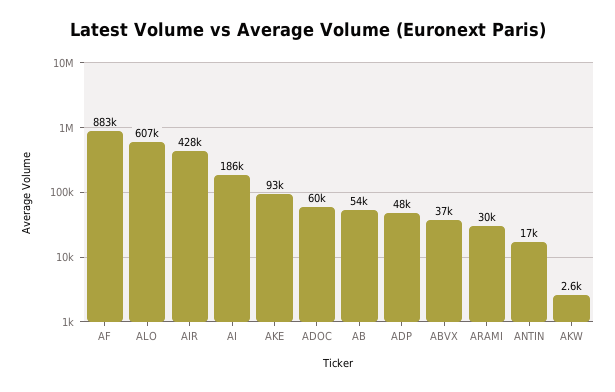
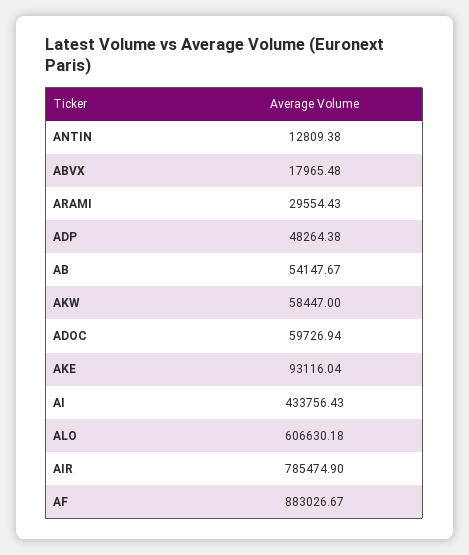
  {
    "AF": 883026.67,
    "ALO": 606630.18,
-   "AIR": 428000,
+   "AIR": 785474.9,
-   "AI": 186000,
+   "AI": 433756.43,
    "AKE": 93116.04,
    "ADOC": 59726.94,
    "AB": 54147.67,
    "ADP": 48264.38,
-   "ABVX": 37000,
+   "ABVX": 17965.48,
    "ARAMI": 29554.43,
-   "ANTIN": 17000,
+   "ANTIN": 12809.38,
-   "AKW": 2600
+   "AKW": 58447
  }

